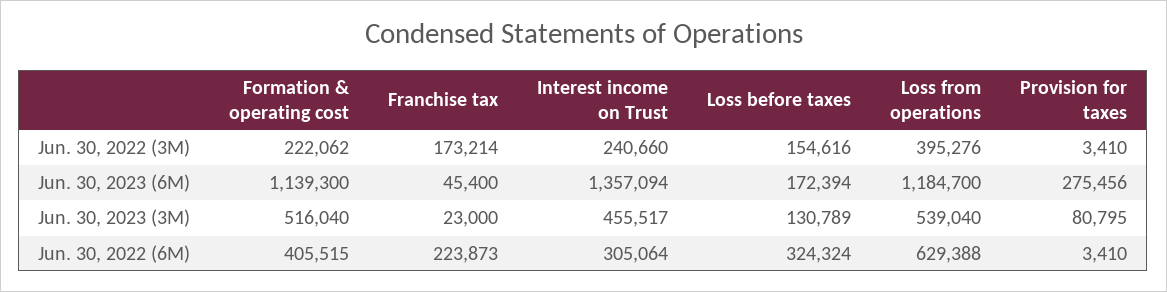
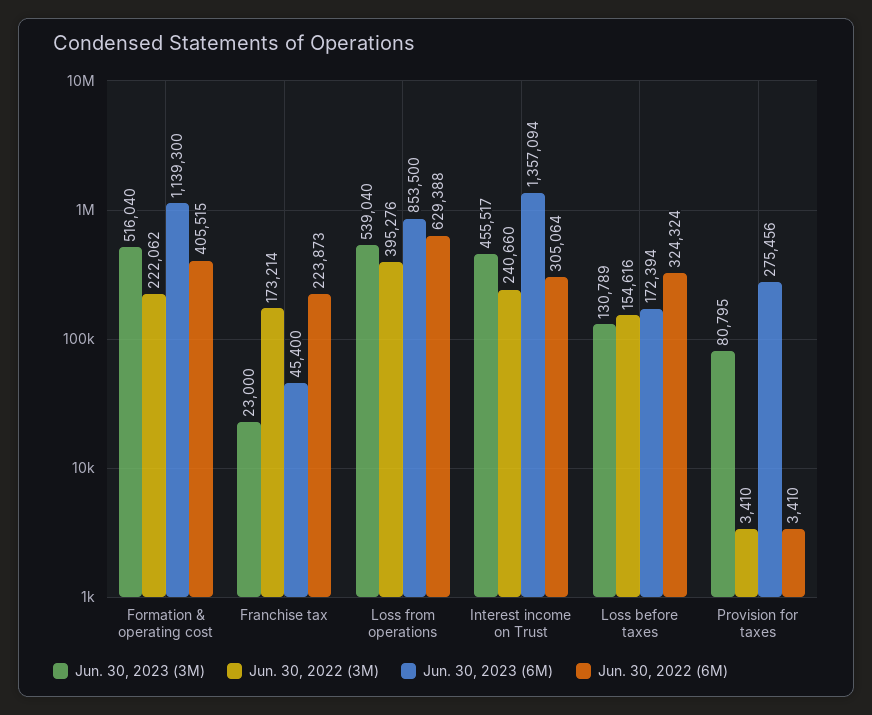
  {
    "Jun. 30, 2022 (3M)": {
      "Formation & operating cost": 222062,
      "Franchise tax": 173214,
      "Interest income on Trust": 240660,
      "Loss before taxes": 154616,
      "Loss from operations": 395276,
      "Provision for taxes": 3410
    },
    "Jun. 30, 2023 (6M)": {
      "Formation & operating cost": 1139300,
      "Franchise tax": 45400,
      "Interest income on Trust": 1357094,
      "Loss before taxes": 172394,
-     "Loss from operations": 1184700,
+     "Loss from operations": 853500,
      "Provision for taxes": 275456
    },
    "Jun. 30, 2023 (3M)": {
      "Formation & operating cost": 516040,
      "Franchise tax": 23000,
      "Interest income on Trust": 455517,
      "Loss before taxes": 130789,
      "Loss from operations": 539040,
      "Provision for taxes": 80795
    },
    "Jun. 30, 2022 (6M)": {
      "Formation & operating cost": 405515,
      "Franchise tax": 223873,
      "Interest income on Trust": 305064,
      "Loss before taxes": 324324,
      "Loss from operations": 629388,
      "Provision for taxes": 3410
    }
  }

